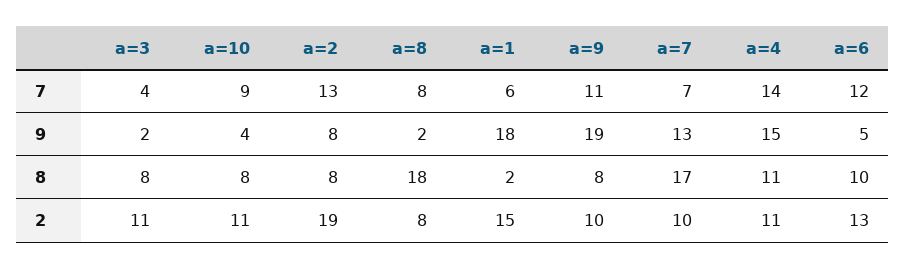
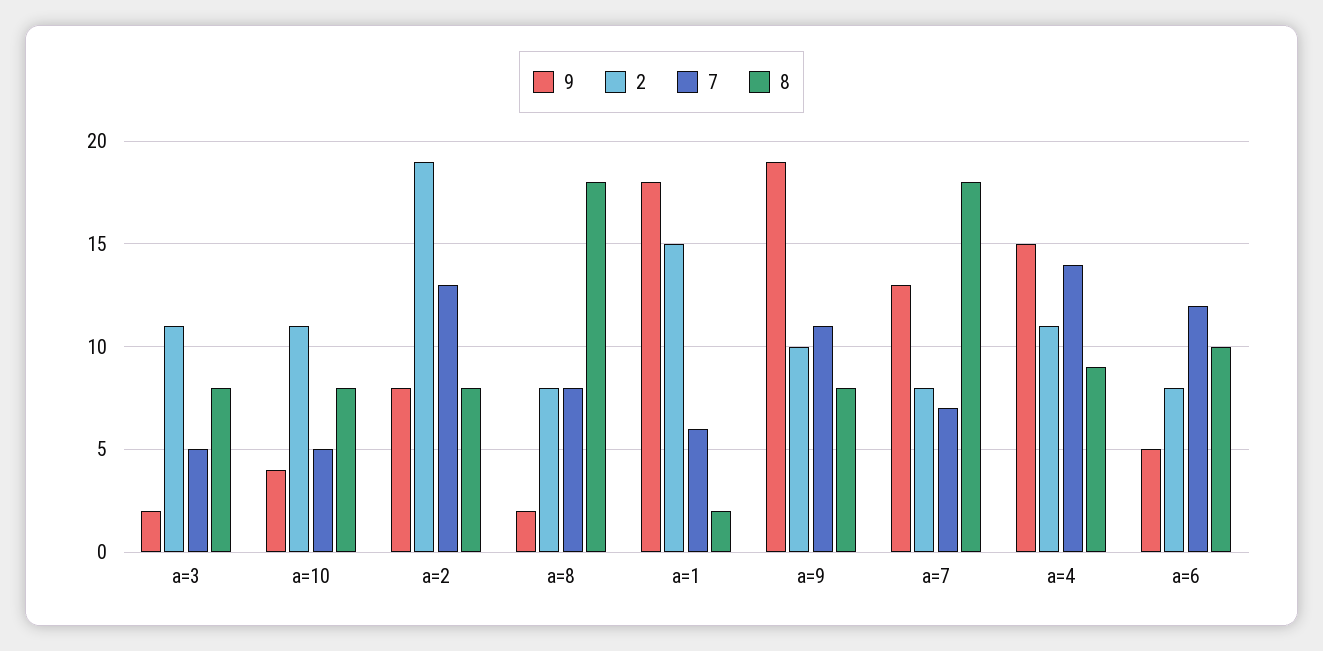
  {
    "7": {
-     "a=3": 4,
+     "a=3": 5,
-     "a=10": 9,
+     "a=10": 5,
      "a=2": 13,
      "a=8": 8,
      "a=1": 6,
      "a=9": 11,
      "a=7": 7,
      "a=4": 14,
      "a=6": 12
    },
    "9": {
      "a=3": 2,
      "a=10": 4,
      "a=2": 8,
      "a=8": 2,
      "a=1": 18,
      "a=9": 19,
      "a=7": 13,
      "a=4": 15,
      "a=6": 5
    },
    "8": {
      "a=3": 8,
      "a=10": 8,
      "a=2": 8,
      "a=8": 18,
      "a=1": 2,
      "a=9": 8,
-     "a=7": 17,
+     "a=7": 18,
-     "a=4": 11,
+     "a=4": 9,
      "a=6": 10
    },
    "2": {
      "a=3": 11,
      "a=10": 11,
      "a=2": 19,
      "a=8": 8,
      "a=1": 15,
      "a=9": 10,
-     "a=7": 10,
+     "a=7": 8,
      "a=4": 11,
-     "a=6": 13
+     "a=6": 8
    }
  }

